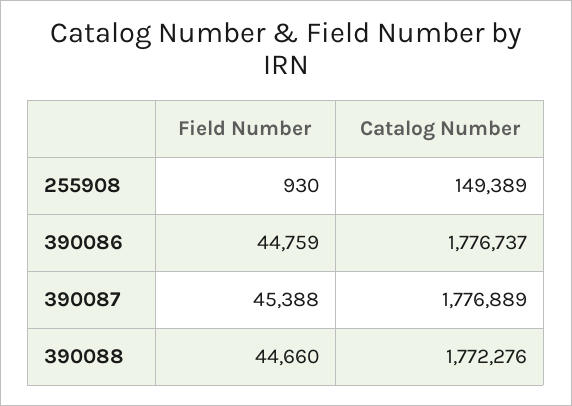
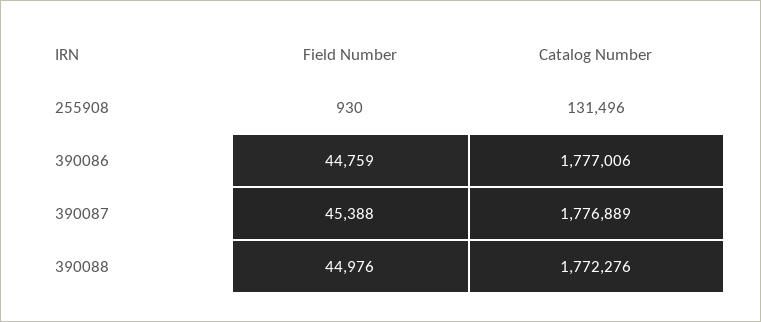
  {
    "Field Number": {
      "255908": 930,
      "390086": 44759,
      "390087": 45388,
-     "390088": 44660
+     "390088": 44976
    },
    "Catalog Number": {
-     "255908": 149389,
+     "255908": 131496,
-     "390086": 1776737,
+     "390086": 1777006,
      "390087": 1776889,
      "390088": 1772276
    }
  }

